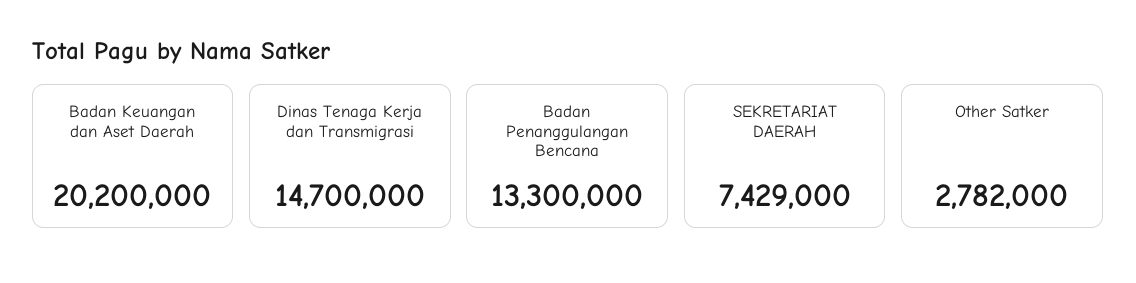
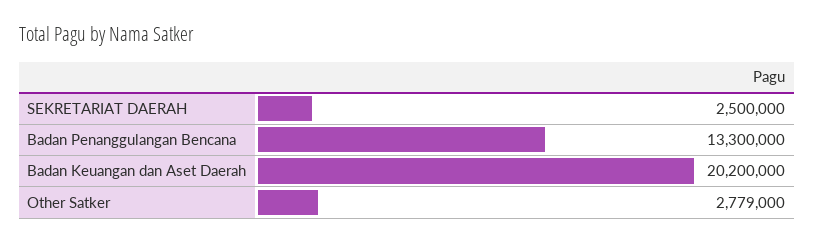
  {
    "Badan Keuangan dan Aset Daerah": 20200000,
-   "Dinas Tenaga Kerja dan Transmigrasi": 14700000,
    "Badan Penanggulangan Bencana": 13300000,
-   "SEKRETARIAT DAERAH": 7429000,
+   "SEKRETARIAT DAERAH": 2500000,
-   "Other Satker": 2782000
+   "Other Satker": 2779000
  }

